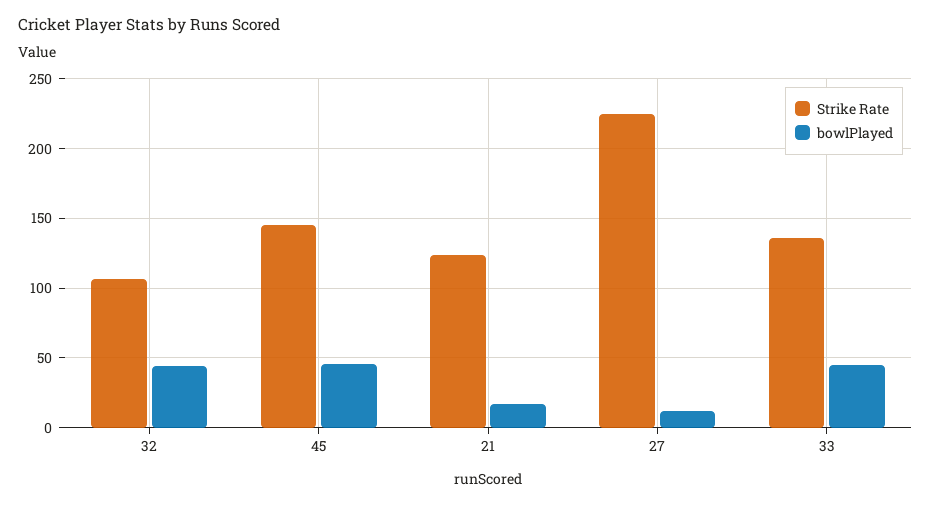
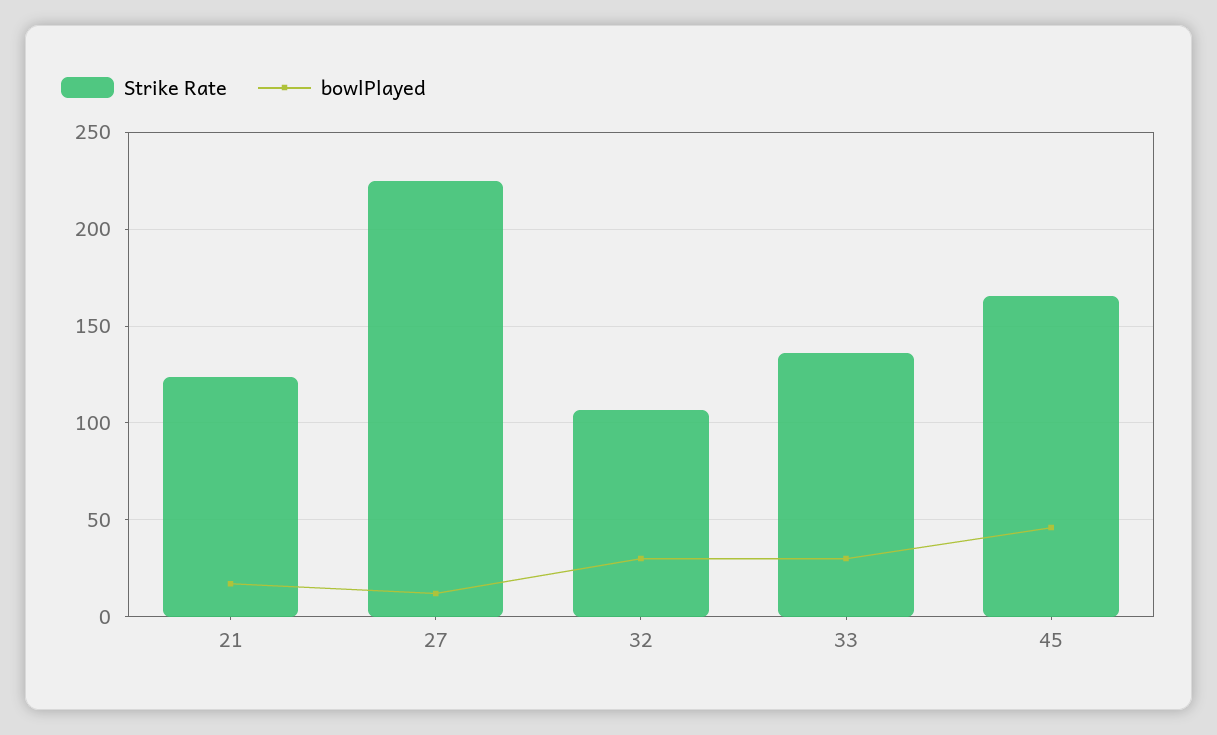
  {
    "Strike Rate": {
      "32": 105,
-     "45": 145,
+     "45": 165,
      "21": 125,
      "27": 225,
      "33": 135
    },
    "bowlPlayed": {
-     "32": 45,
+     "32": 30,
      "45": 45,
      "21": 15,
      "27": 10,
-     "33": 45
+     "33": 30
    }
  }

